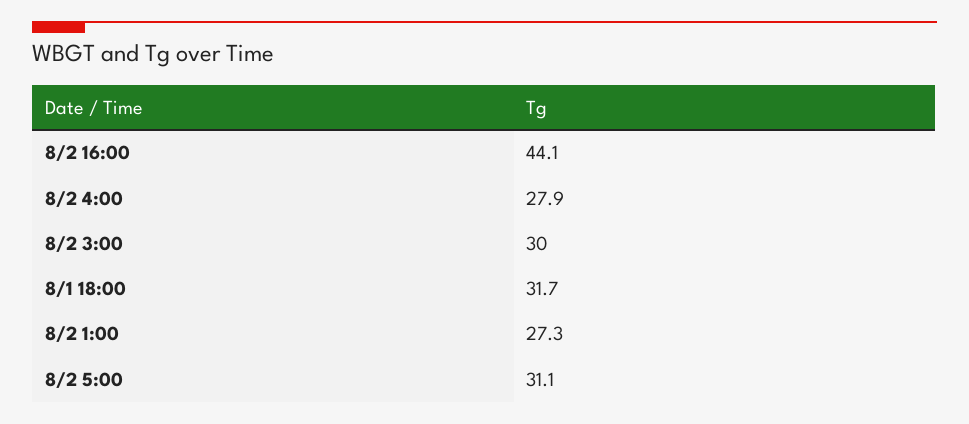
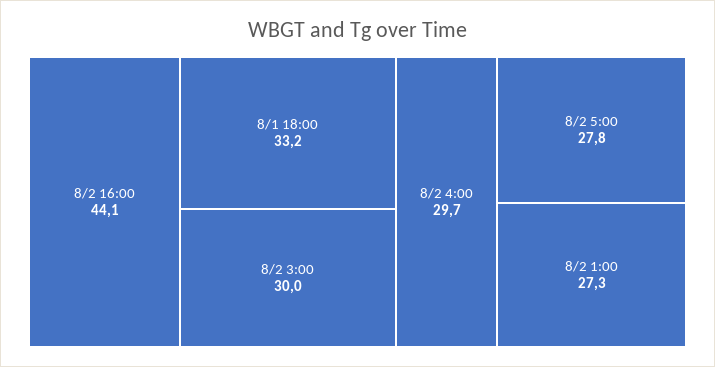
  {
    "8/2 16:00": 44.1,
-   "8/2 4:00": 27.9,
+   "8/2 4:00": 29.7,
    "8/2 3:00": 30,
-   "8/1 18:00": 31.7,
+   "8/1 18:00": 33.2,
    "8/2 1:00": 27.3,
-   "8/2 5:00": 31.1
+   "8/2 5:00": 27.8
  }

